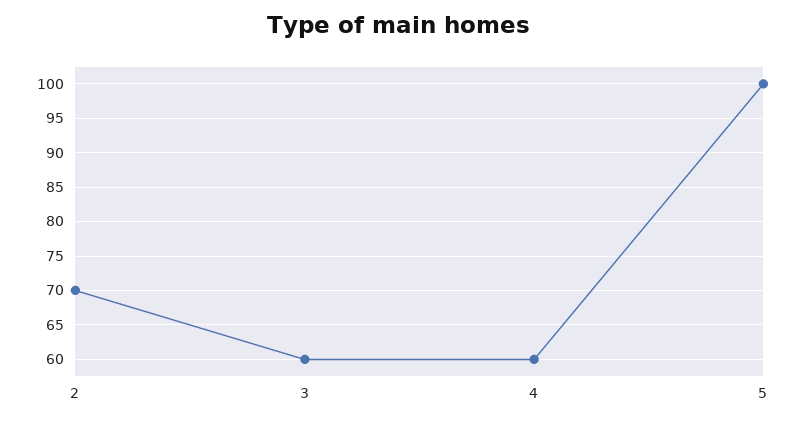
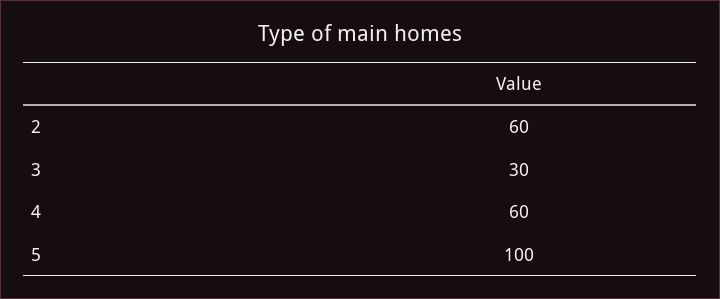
  {
-   "2": 70,
+   "2": 60,
-   "3": 60,
+   "3": 30,
    "4": 60,
    "5": 100
  }

